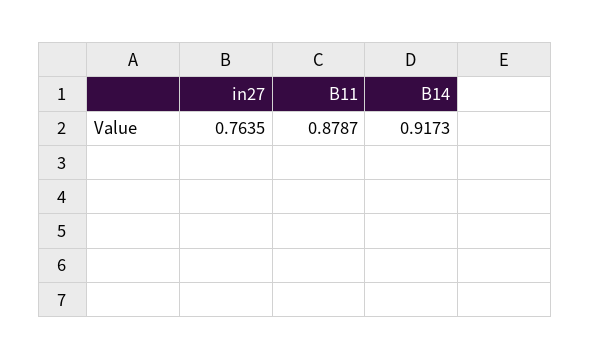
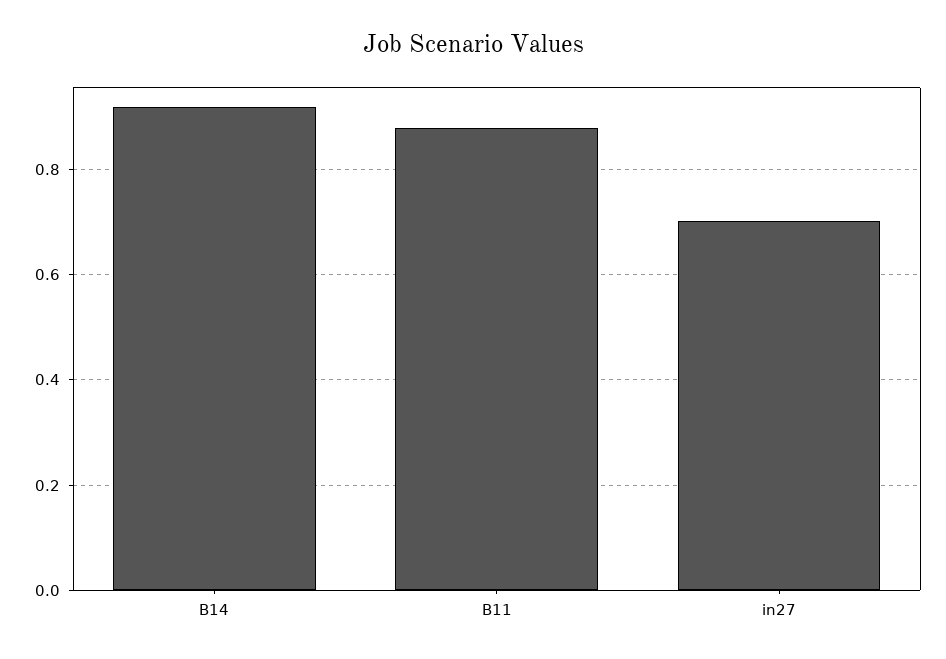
  {
-   "in27": 0.7635,
+   "in27": 0.7,
    "B11": 0.8787,
    "B14": 0.9173
  }

